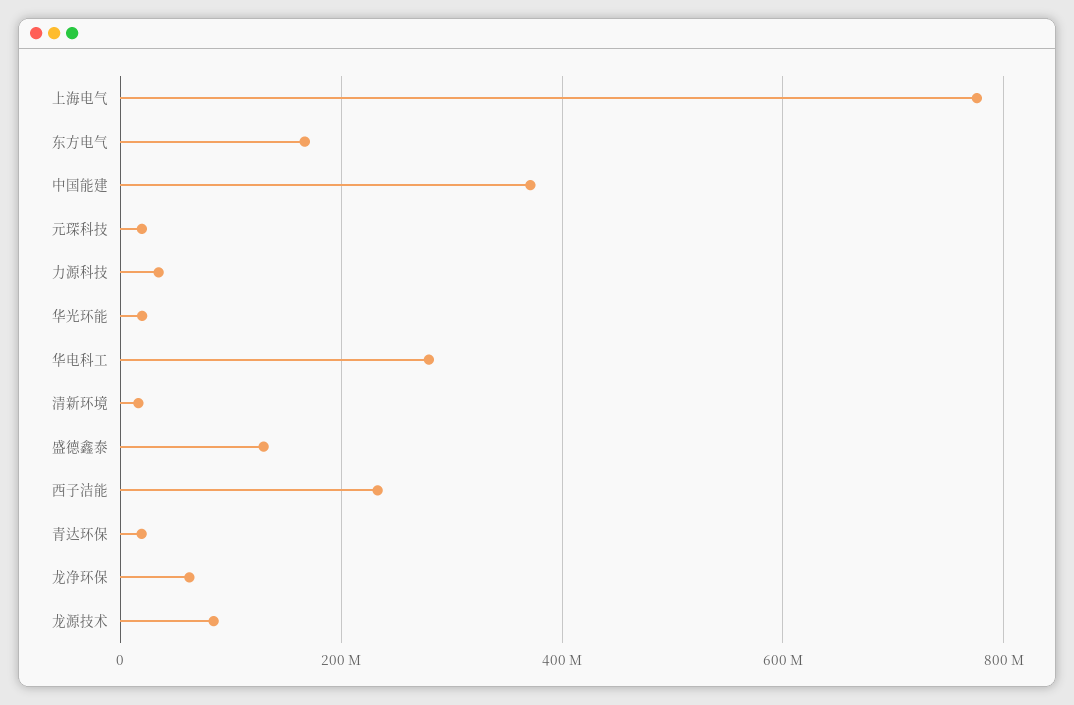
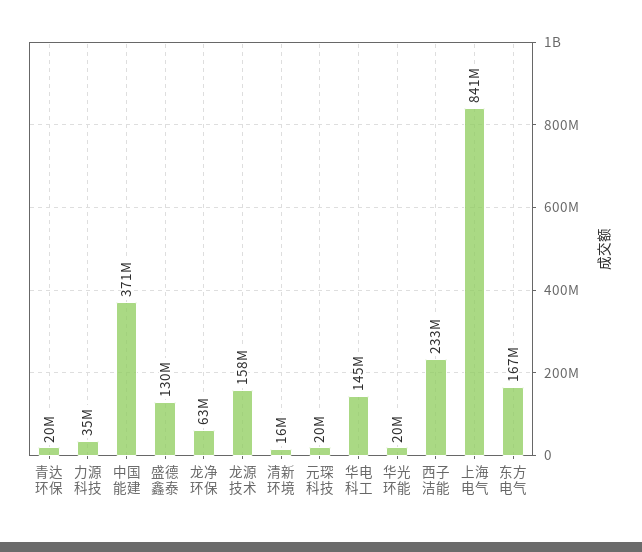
  {
-   "上海电气": 780000000,
+   "上海电气": 841000000,
    "东方电气": 167000000,
    "中国能建": 371000000,
    "元琛科技": 20000000,
    "力源科技": 35000000,
    "华光环能": 20000000,
-   "华电科工": 280000000,
+   "华电科工": 145000000,
    "清新环境": 16000000,
    "盛德鑫泰": 130000000,
    "西子洁能": 233000000,
    "青达环保": 20000000,
    "龙净环保": 63000000,
-   "龙源技术": 80000000
+   "龙源技术": 158000000
  }

